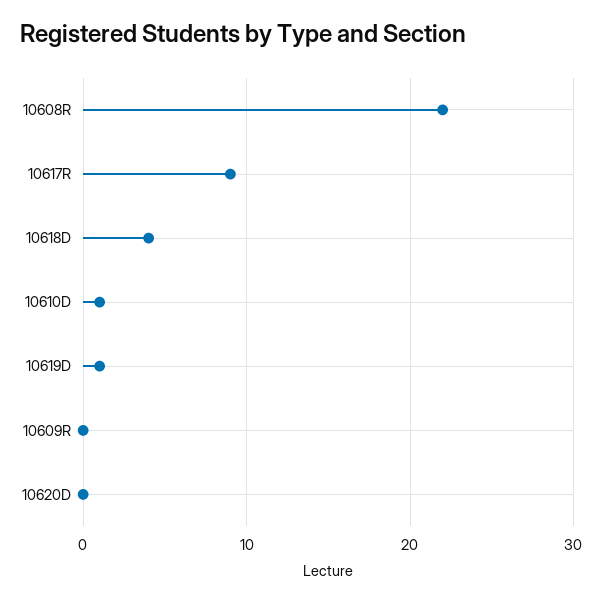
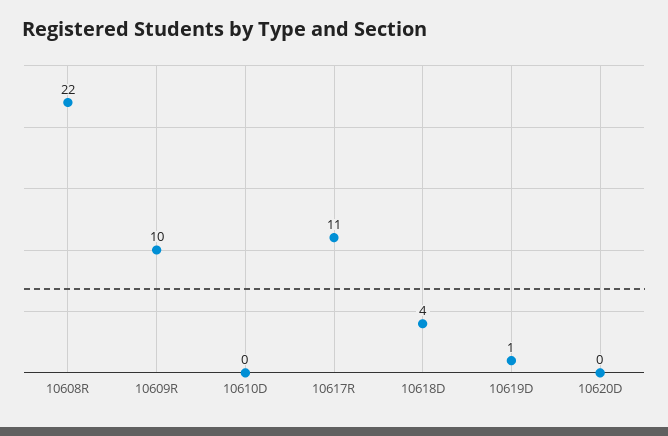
  {
    "10608R": 22,
-   "10617R": 9,
+   "10617R": 11,
    "10618D": 4,
-   "10610D": 1,
+   "10610D": 0,
    "10619D": 1,
-   "10609R": 0,
+   "10609R": 10,
    "10620D": 0
  }

